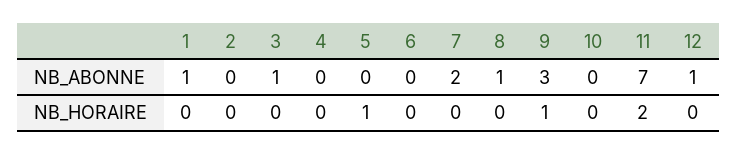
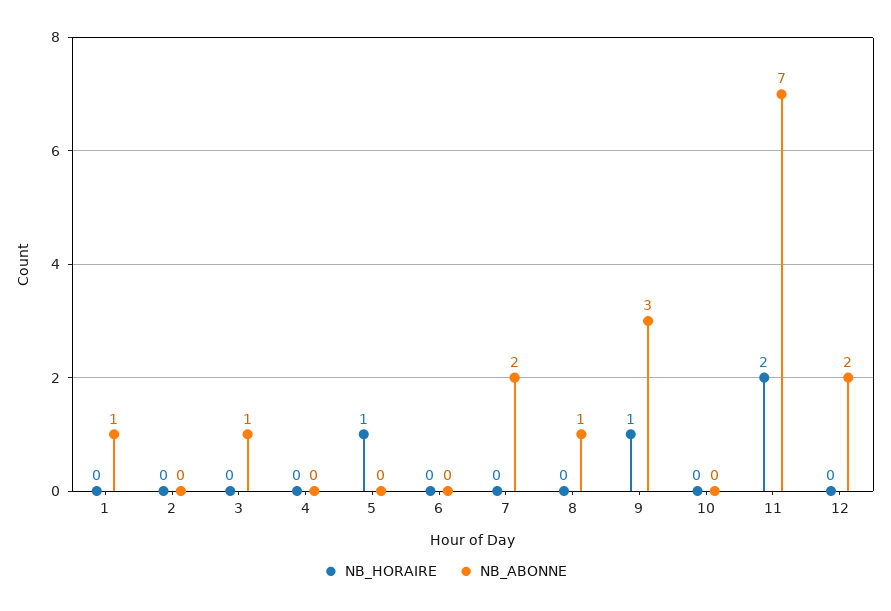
  {
    "NB_ABONNE": {
      "1": 1,
      "2": 0,
      "3": 1,
      "4": 0,
      "5": 0,
      "6": 0,
      "7": 2,
      "8": 1,
      "9": 3,
      "10": 0,
      "11": 7,
-     "12": 1
+     "12": 2
    },
    "NB_HORAIRE": {
      "1": 0,
      "2": 0,
      "3": 0,
      "4": 0,
      "5": 1,
      "6": 0,
      "7": 0,
      "8": 0,
      "9": 1,
      "10": 0,
      "11": 2,
      "12": 0
    }
  }

